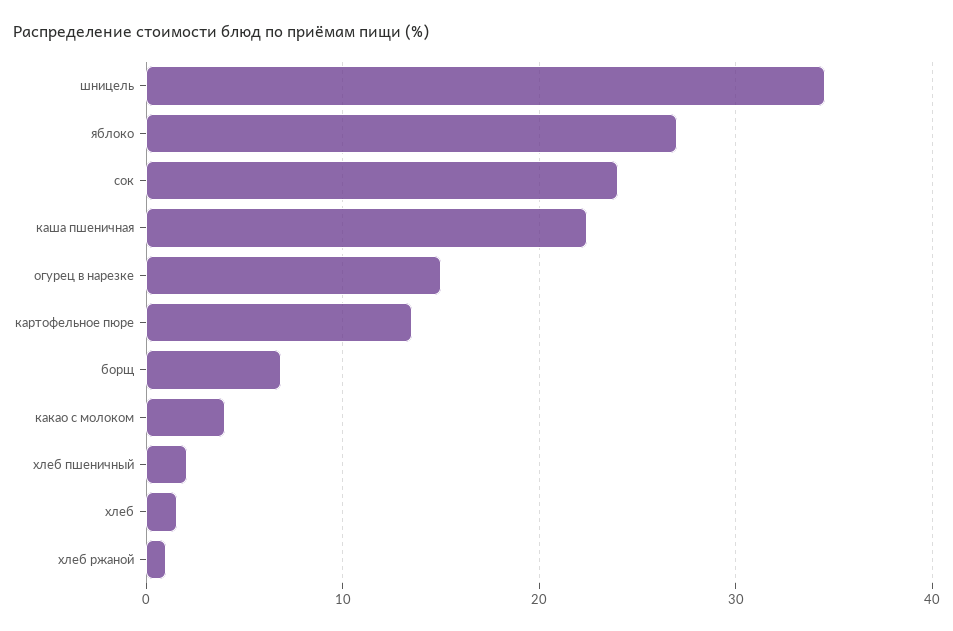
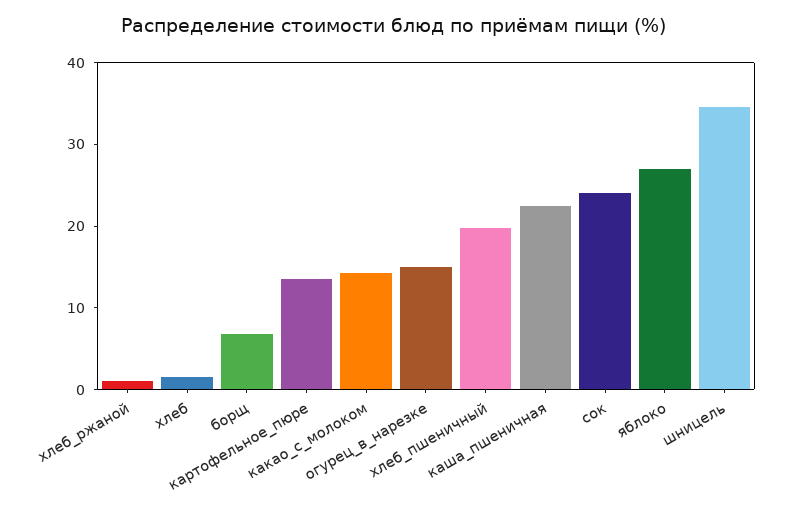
  {
    "шницель": 35,
    "яблоко": 27,
    "сок": 24,
    "каша пшеничная": 22,
    "огурец в нарезке": 15,
    "картофельное пюре": 14,
    "борщ": 7,
-   "какао с молоком": 4,
+   "какао с молоком": 14,
-   "хлеб пшеничный": 2,
+   "хлеб пшеничный": 20,
    "хлеб": 2,
    "хлеб ржаной": 1
  }

